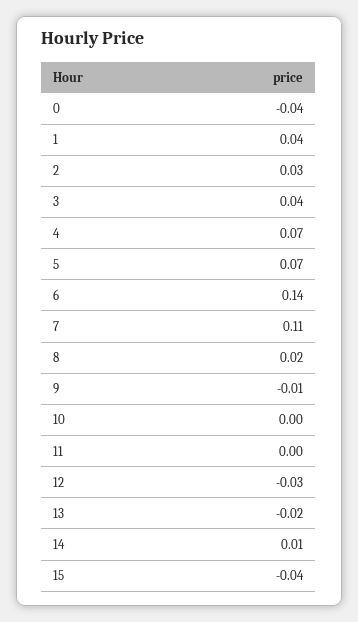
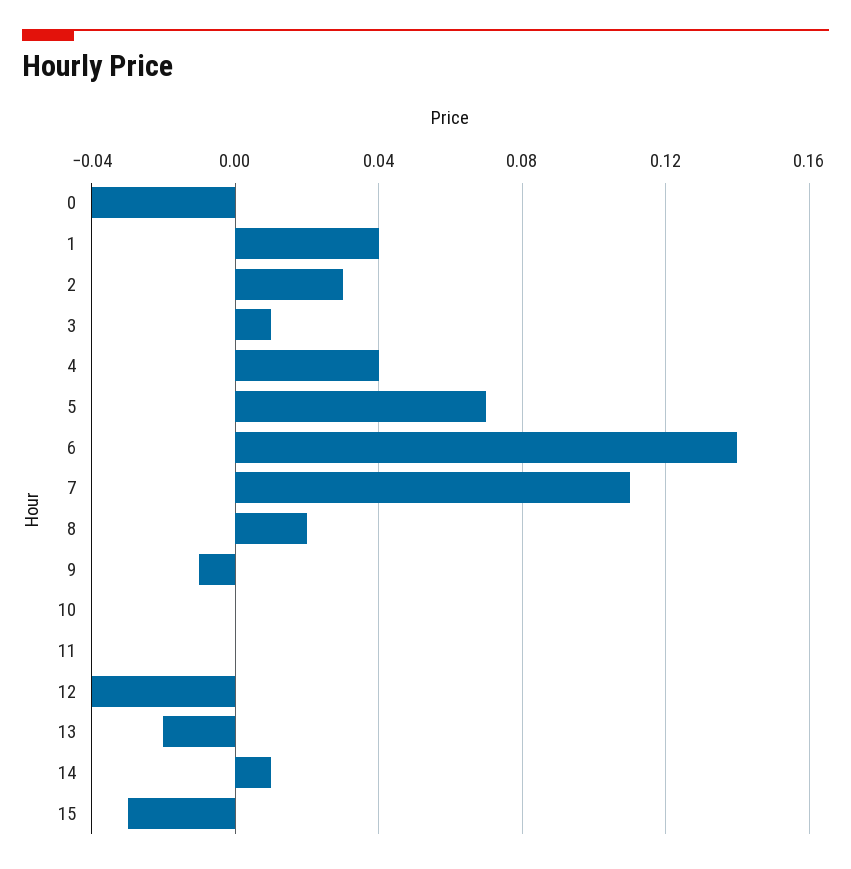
  {
    "0": -0.04,
    "1": 0.04,
    "2": 0.03,
-   "3": 0.04,
+   "3": 0.01,
-   "4": 0.07,
+   "4": 0.04,
    "5": 0.07,
    "6": 0.14,
    "7": 0.11,
    "8": 0.02,
    "9": -0.01,
    "10": 0,
    "11": 0,
-   "12": -0.03,
+   "12": -0.04,
    "13": -0.02,
    "14": 0.01,
-   "15": -0.04
+   "15": -0.03
  }

